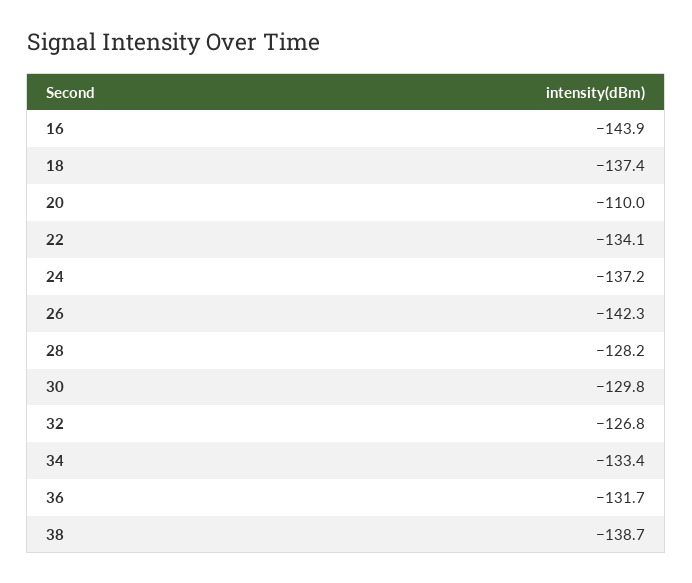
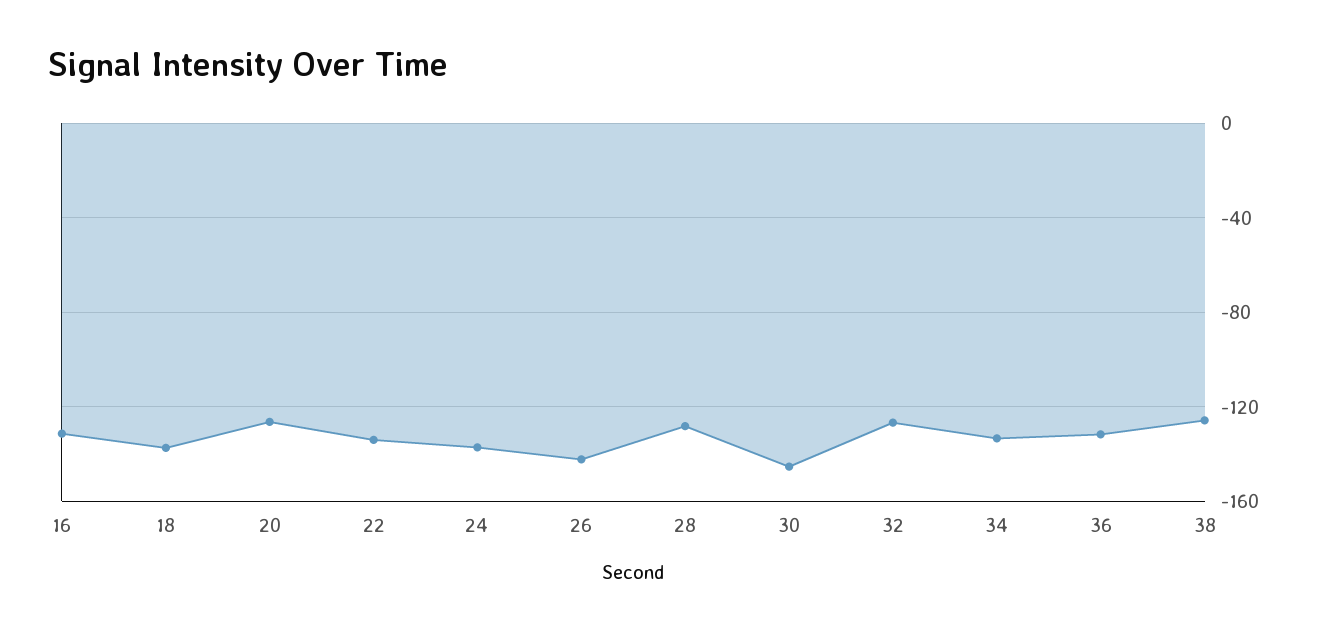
  {
-   "16": -143.9,
+   "16": -130,
    "18": -137.4,
-   "20": -110,
+   "20": -125,
    "22": -134.1,
    "24": -137.2,
    "26": -142.3,
    "28": -128.2,
-   "30": -129.8,
+   "30": -145,
    "32": -126.8,
    "34": -133.4,
    "36": -131.7,
-   "38": -138.7
+   "38": -125
  }

